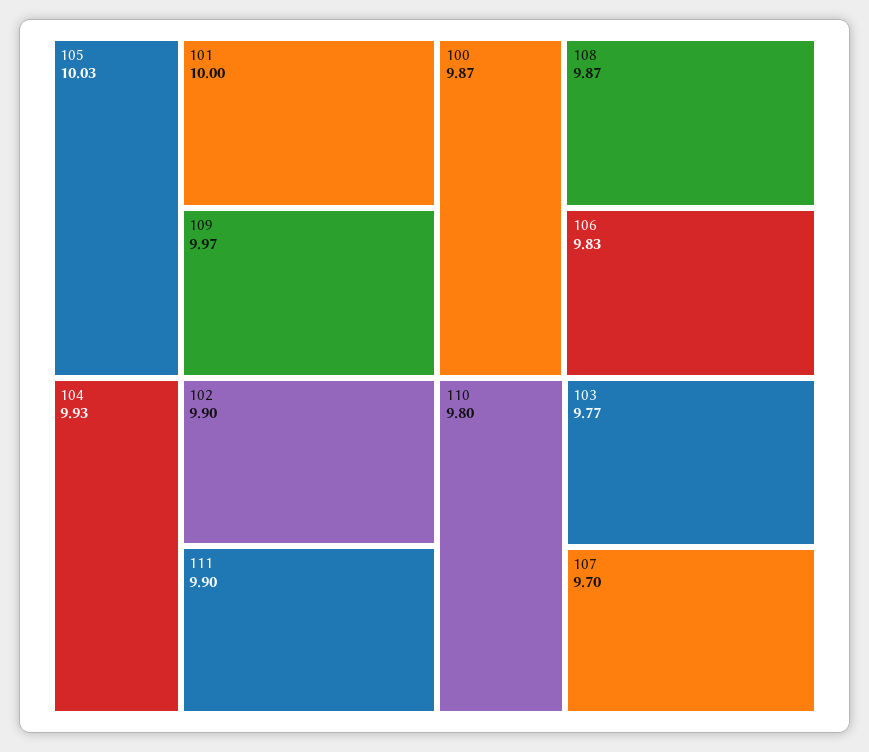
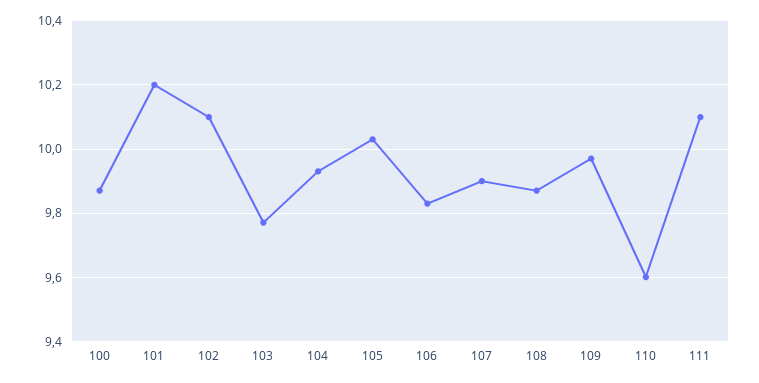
  {
    "105": 10.03,
-   "101": 10,
+   "101": 10.2,
    "109": 9.97,
    "104": 9.93,
-   "102": 9.9,
+   "102": 10.1,
-   "111": 9.9,
+   "111": 10.1,
    "100": 9.87,
    "108": 9.87,
    "106": 9.83,
-   "110": 9.8,
+   "110": 9.6,
    "103": 9.77,
-   "107": 9.7
+   "107": 9.9
  }

